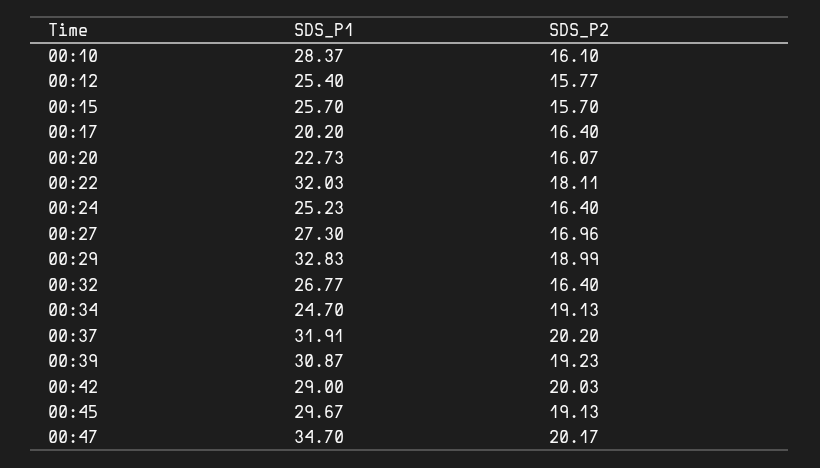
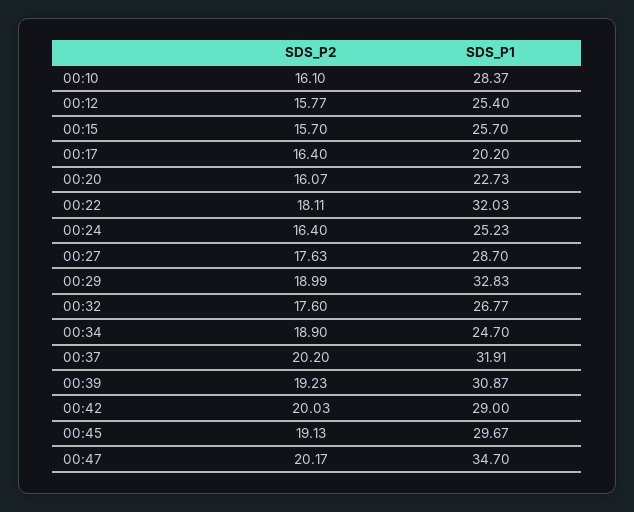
  {
    "SDS_P1": {
      "00:10": 28.37,
      "00:12": 25.4,
      "00:15": 25.7,
      "00:17": 20.2,
      "00:20": 22.73,
      "00:22": 32.03,
      "00:24": 25.23,
-     "00:27": 27.3,
+     "00:27": 28.7,
      "00:29": 32.83,
      "00:32": 26.77,
      "00:34": 24.7,
      "00:37": 31.91,
      "00:39": 30.87,
      "00:42": 29,
      "00:45": 29.67,
      "00:47": 34.7
    },
    "SDS_P2": {
      "00:10": 16.1,
      "00:12": 15.77,
      "00:15": 15.7,
      "00:17": 16.4,
      "00:20": 16.07,
      "00:22": 18.11,
      "00:24": 16.4,
-     "00:27": 16.96,
+     "00:27": 17.63,
      "00:29": 18.99,
-     "00:32": 16.4,
+     "00:32": 17.6,
-     "00:34": 19.13,
+     "00:34": 18.9,
      "00:37": 20.2,
      "00:39": 19.23,
      "00:42": 20.03,
      "00:45": 19.13,
      "00:47": 20.17
    }
  }

